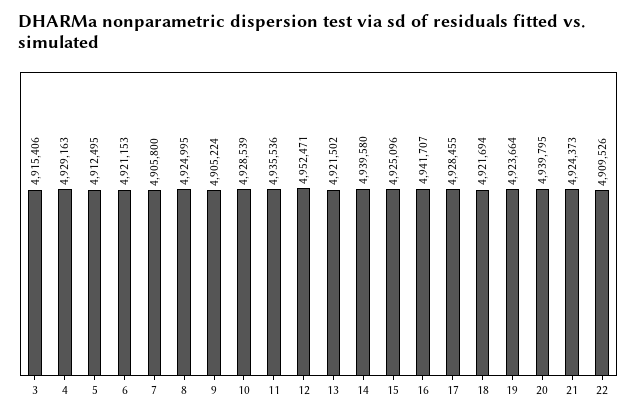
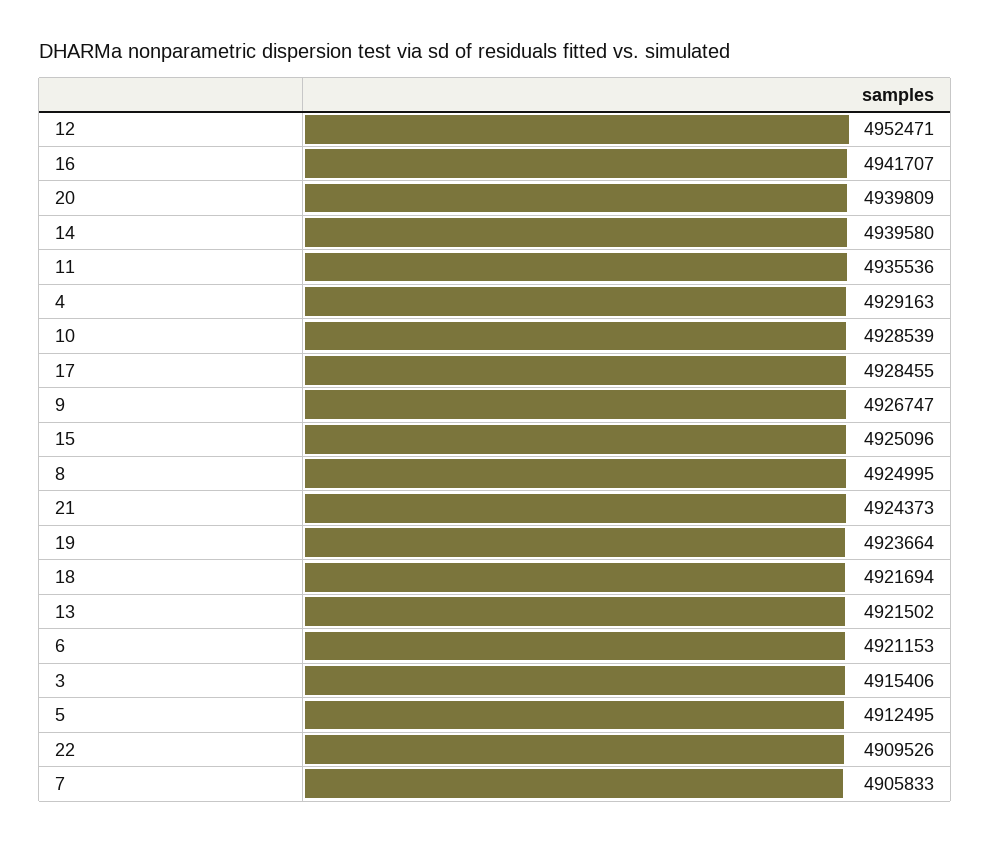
  {
    "3": 4915406,
    "4": 4929163,
    "5": 4912495,
    "6": 4921153,
-   "7": 4905800,
+   "7": 4905833,
    "8": 4924995,
-   "9": 4905224,
+   "9": 4926747,
    "10": 4928539,
    "11": 4935536,
    "12": 4952471,
    "13": 4921502,
    "14": 4939580,
    "15": 4925096,
    "16": 4941707,
    "17": 4928455,
    "18": 4921694,
    "19": 4923664,
-   "20": 4939795,
+   "20": 4939809,
    "21": 4924373,
    "22": 4909526
  }

